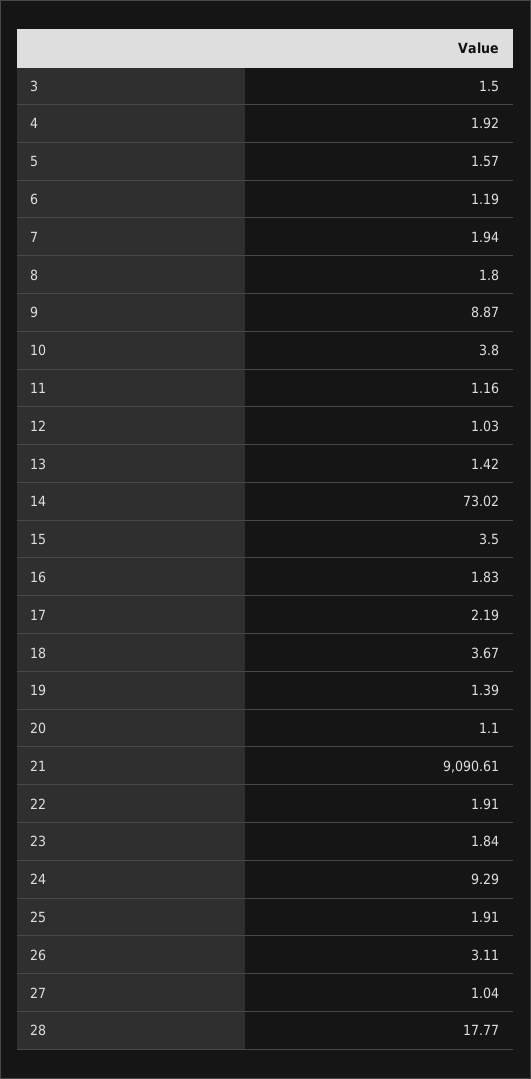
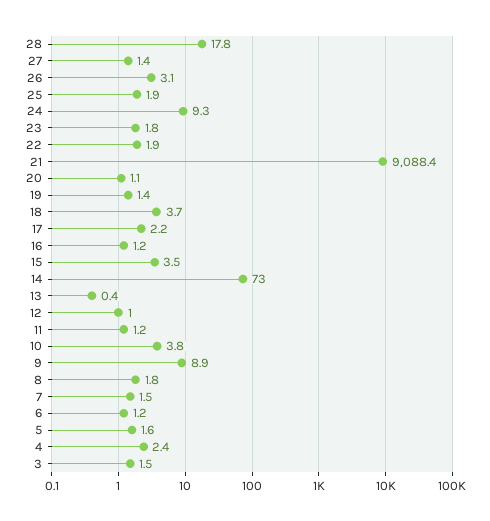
  {
    "3": 1.5,
-   "4": 1.92,
+   "4": 2.4,
    "5": 1.57,
    "6": 1.19,
-   "7": 1.94,
+   "7": 1.5,
    "8": 1.8,
    "9": 8.87,
    "10": 3.8,
    "11": 1.16,
    "12": 1.03,
-   "13": 1.42,
+   "13": 0.4,
    "14": 73.02,
    "15": 3.5,
-   "16": 1.83,
+   "16": 1.2,
    "17": 2.19,
    "18": 3.67,
    "19": 1.39,
    "20": 1.1,
-   "21": 9090.61,
+   "21": 9088.4,
    "22": 1.91,
    "23": 1.84,
    "24": 9.29,
    "25": 1.91,
    "26": 3.11,
-   "27": 1.04,
+   "27": 1.4,
    "28": 17.77
  }

